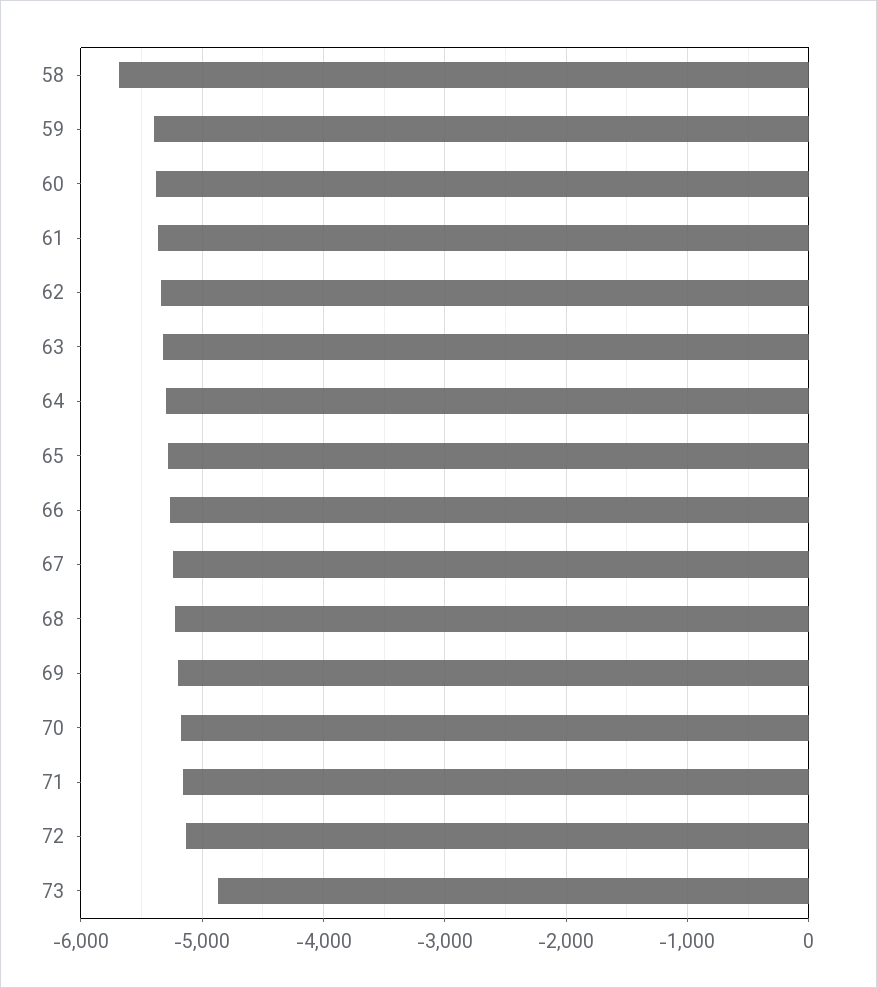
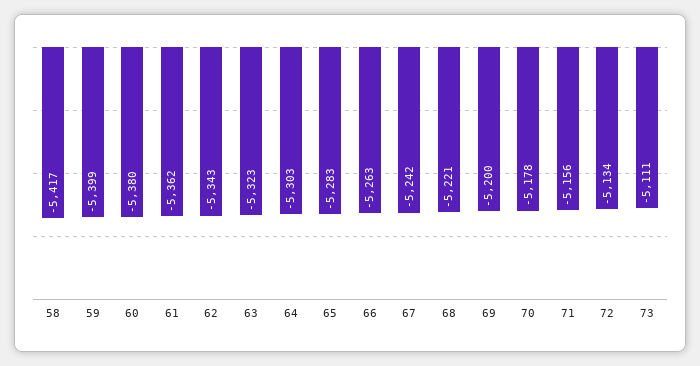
  {
-   "58": -5700,
+   "58": -5417,
    "59": -5399,
    "60": -5380,
    "61": -5362,
    "62": -5343,
    "63": -5323,
    "64": -5303,
    "65": -5283,
    "66": -5263,
    "67": -5242,
    "68": -5221,
    "69": -5200,
    "70": -5178,
    "71": -5156,
    "72": -5134,
-   "73": -4900
+   "73": -5111
  }

